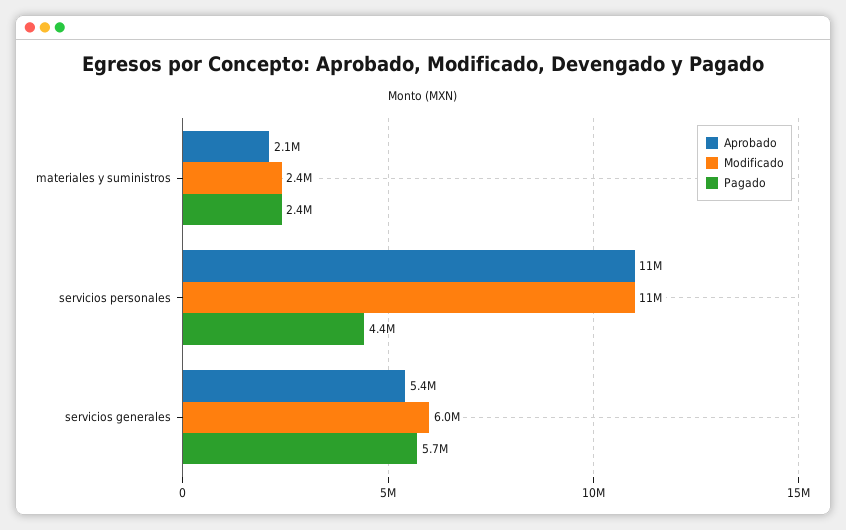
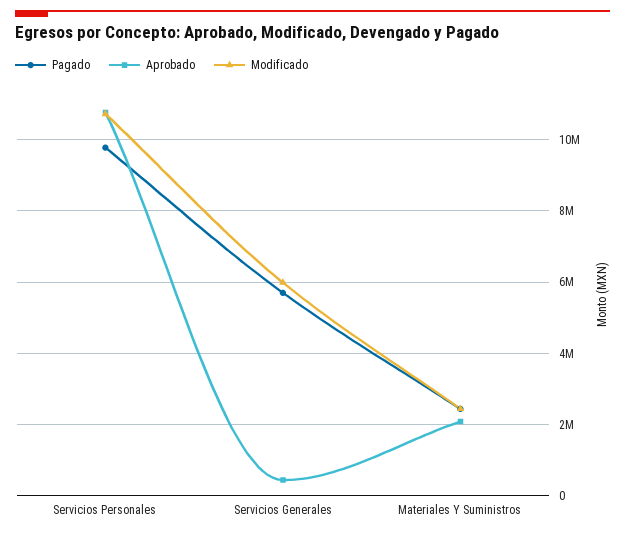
  {
    "Aprobado": {
      "materiales y suministros": 2100000,
      "servicios personales": 11000000,
-     "servicios generales": 5400000
+     "servicios generales": 400000
    },
    "Modificado": {
      "materiales y suministros": 2400000,
      "servicios personales": 11000000,
      "servicios generales": 6000000
    },
    "Pagado": {
      "materiales y suministros": 2400000,
-     "servicios personales": 4400000,
+     "servicios personales": 9800000,
      "servicios generales": 5700000
    }
  }

